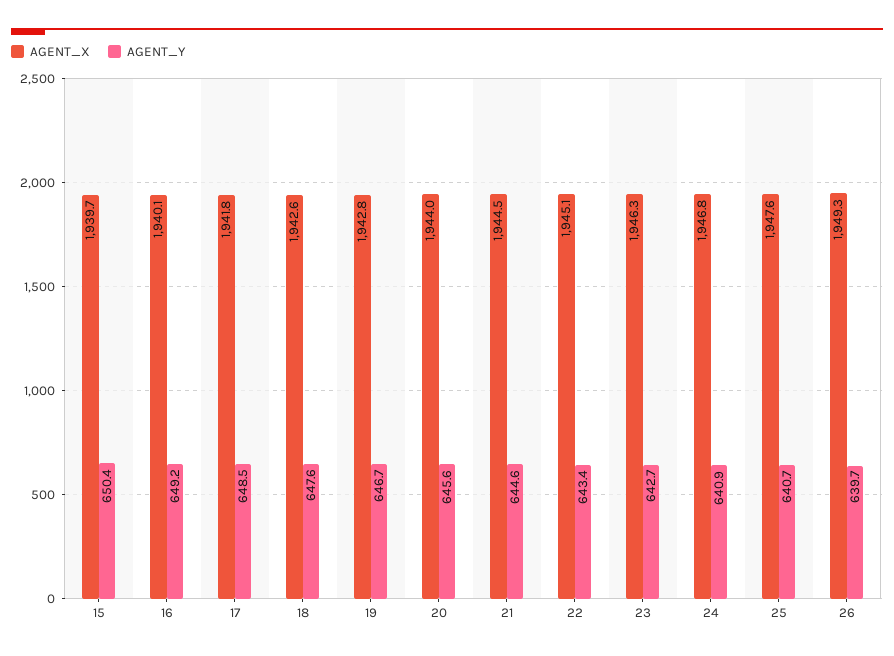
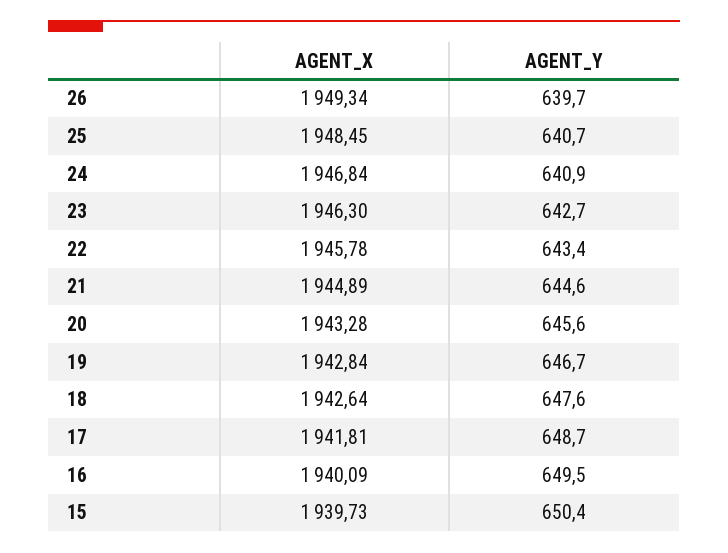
  {
    "AGENT_X": {
      "15": 1939.73,
      "16": 1940.09,
      "17": 1941.81,
      "18": 1942.64,
      "19": 1942.84,
-     "20": 1944,
+     "20": 1943.28,
-     "21": 1944.5,
+     "21": 1944.89,
-     "22": 1945.1,
+     "22": 1945.78,
      "23": 1946.3,
      "24": 1946.84,
-     "25": 1947.6,
+     "25": 1948.45,
      "26": 1949.34
    },
    "AGENT_Y": {
      "15": 650.4,
-     "16": 649.2,
+     "16": 649.5,
-     "17": 648.5,
+     "17": 648.7,
      "18": 647.6,
      "19": 646.7,
      "20": 645.6,
      "21": 644.6,
      "22": 643.4,
      "23": 642.7,
      "24": 640.9,
      "25": 640.7,
      "26": 639.7
    }
  }

